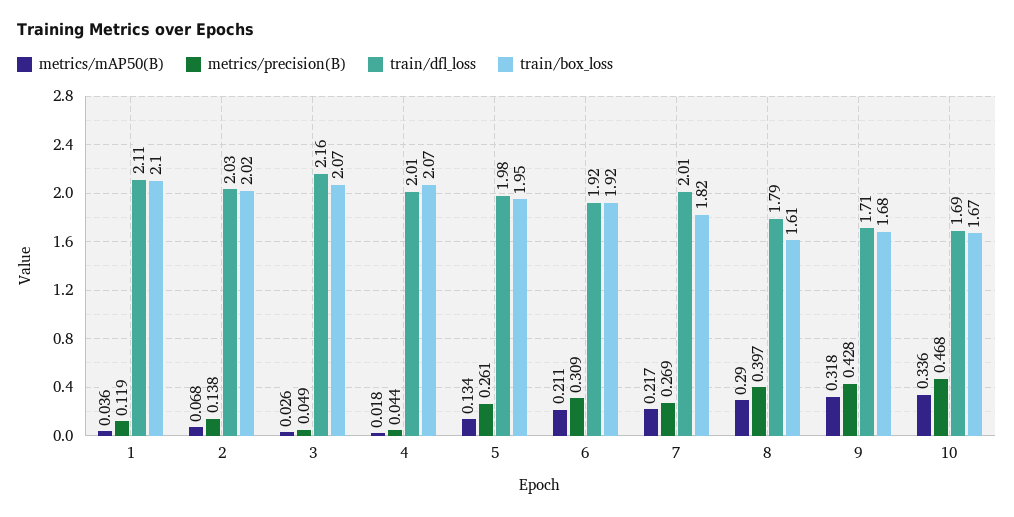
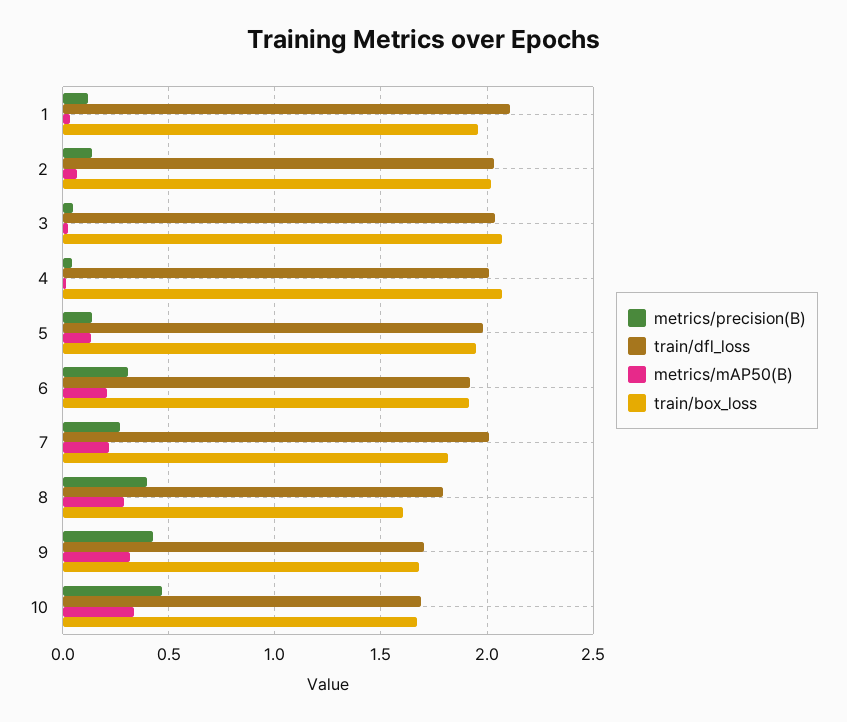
  {
    "metrics/mAP50(B)": {
      "1": 0.036,
      "2": 0.068,
      "3": 0.026,
      "4": 0.018,
      "5": 0.134,
      "6": 0.211,
      "7": 0.217,
      "8": 0.29,
      "9": 0.318,
      "10": 0.336
    },
    "metrics/precision(B)": {
      "1": 0.119,
      "2": 0.138,
      "3": 0.049,
      "4": 0.044,
-     "5": 0.261,
+     "5": 0.15,
      "6": 0.309,
      "7": 0.269,
      "8": 0.397,
      "9": 0.428,
      "10": 0.468
    },
    "train/dfl_loss": {
      "1": 2.11,
      "2": 2.03,
-     "3": 2.16,
+     "3": 2.05,
      "4": 2.01,
      "5": 1.98,
      "6": 1.92,
      "7": 2.01,
      "8": 1.79,
      "9": 1.71,
      "10": 1.69
    },
    "train/box_loss": {
-     "1": 2.1,
+     "1": 1.95,
      "2": 2.02,
      "3": 2.07,
      "4": 2.07,
      "5": 1.95,
      "6": 1.92,
      "7": 1.82,
      "8": 1.61,
      "9": 1.68,
      "10": 1.67
    }
  }

